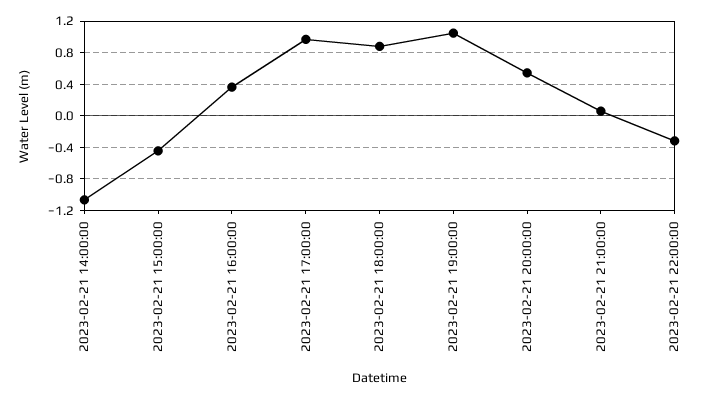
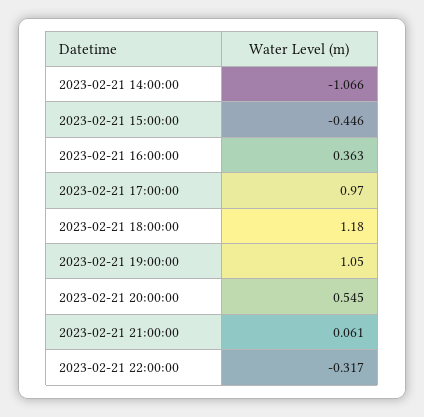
  {
    "2023-02-21 14:00:00": -1.066,
    "2023-02-21 15:00:00": -0.446,
    "2023-02-21 16:00:00": 0.363,
    "2023-02-21 17:00:00": 0.97,
-   "2023-02-21 18:00:00": 0.9,
+   "2023-02-21 18:00:00": 1.18,
    "2023-02-21 19:00:00": 1.05,
    "2023-02-21 20:00:00": 0.545,
    "2023-02-21 21:00:00": 0.061,
    "2023-02-21 22:00:00": -0.317
  }

